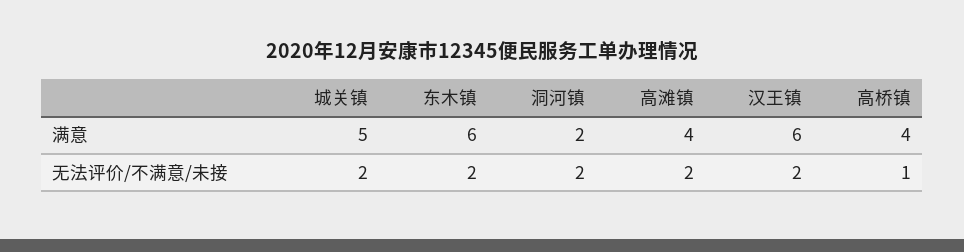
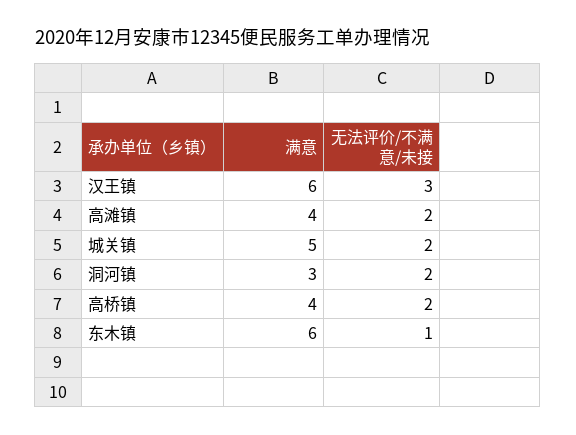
  {
    "城关镇": {
      "满意": 5,
      "无法评价/不满意/未接": 2
    },
    "东木镇": {
      "满意": 6,
-     "无法评价/不满意/未接": 2
+     "无法评价/不满意/未接": 1
    },
    "洞河镇": {
-     "满意": 2,
+     "满意": 3,
      "无法评价/不满意/未接": 2
    },
    "高滩镇": {
      "满意": 4,
      "无法评价/不满意/未接": 2
    },
    "汉王镇": {
      "满意": 6,
-     "无法评价/不满意/未接": 2
+     "无法评价/不满意/未接": 3
    },
    "高桥镇": {
      "满意": 4,
-     "无法评价/不满意/未接": 1
+     "无法评价/不满意/未接": 2
    }
  }

